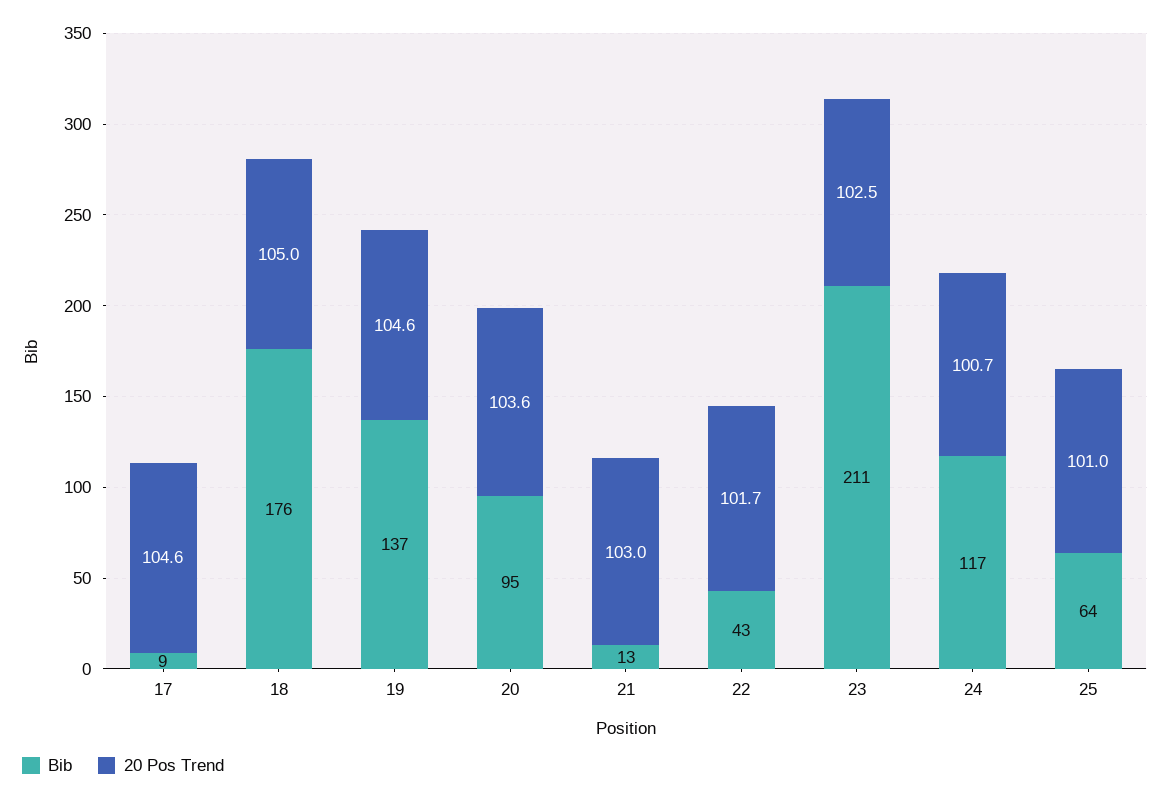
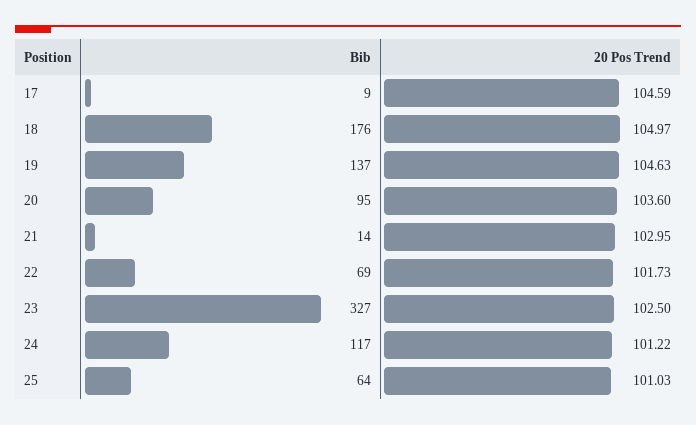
  {
    "Bib": {
      "17": 9,
      "18": 176,
      "19": 137,
      "20": 95,
-     "21": 13,
+     "21": 14,
-     "22": 43,
+     "22": 69,
-     "23": 211,
+     "23": 327,
      "24": 117,
      "25": 64
    },
    "20 Pos Trend": {
      "17": 104.59,
      "18": 104.97,
      "19": 104.63,
      "20": 103.6,
      "21": 102.95,
      "22": 101.73,
      "23": 102.5,
-     "24": 100.7,
+     "24": 101.22,
      "25": 101.03
    }
  }

